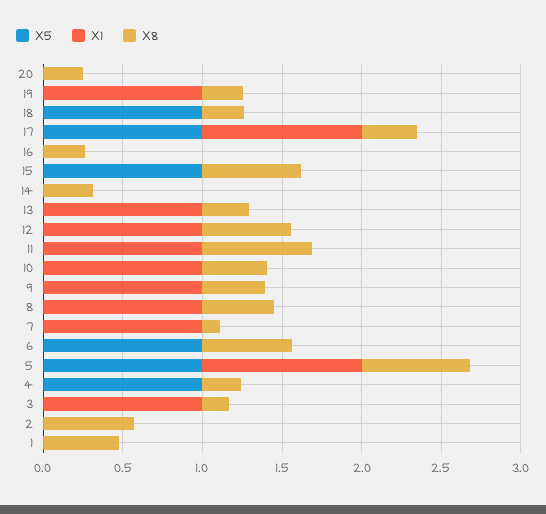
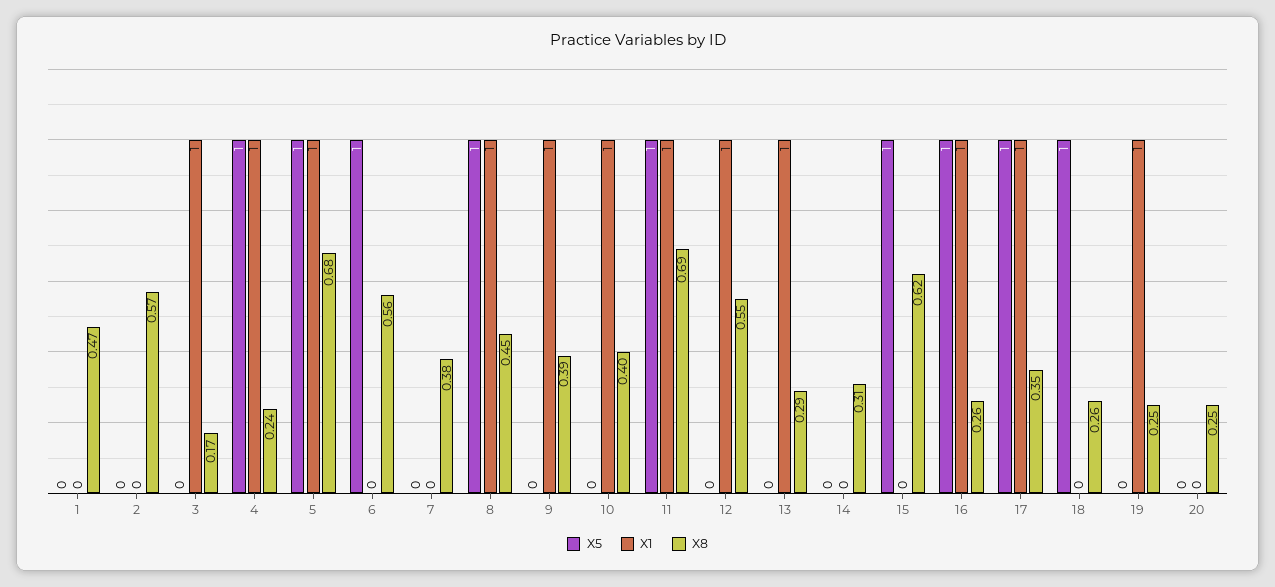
  {
    "X5": {
      "20": 0,
      "19": 0,
      "18": 1,
      "17": 1,
-     "16": 0,
+     "16": 1,
      "15": 1,
      "14": 0,
      "13": 0,
      "12": 0,
-     "11": 0,
+     "11": 1,
      "10": 0,
      "9": 0,
-     "8": 0,
+     "8": 1,
      "7": 0,
      "6": 1,
      "5": 1,
      "4": 1,
      "3": 0,
      "2": 0,
      "1": 0
    },
    "X1": {
      "20": 0,
      "19": 1,
      "18": 0,
      "17": 1,
-     "16": 0,
+     "16": 1,
      "15": 0,
      "14": 0,
      "13": 1,
      "12": 1,
      "11": 1,
      "10": 1,
      "9": 1,
      "8": 1,
-     "7": 1,
+     "7": 0,
      "6": 0,
      "5": 1,
-     "4": 0,
+     "4": 1,
      "3": 1,
      "2": 0,
      "1": 0
    },
    "X8": {
      "20": 0.25,
      "19": 0.25,
      "18": 0.26,
      "17": 0.35,
      "16": 0.26,
      "15": 0.62,
      "14": 0.31,
      "13": 0.29,
      "12": 0.55,
      "11": 0.69,
      "10": 0.4,
      "9": 0.39,
      "8": 0.45,
-     "7": 0.1,
+     "7": 0.38,
      "6": 0.56,
      "5": 0.68,
      "4": 0.24,
      "3": 0.17,
      "2": 0.57,
      "1": 0.47
    }
  }

